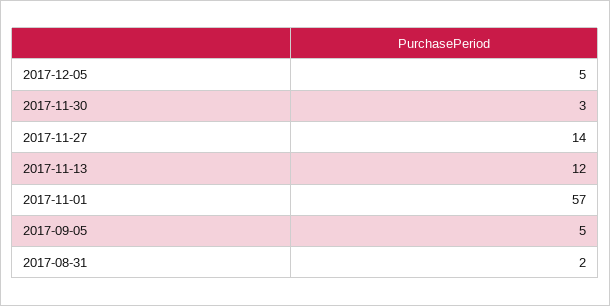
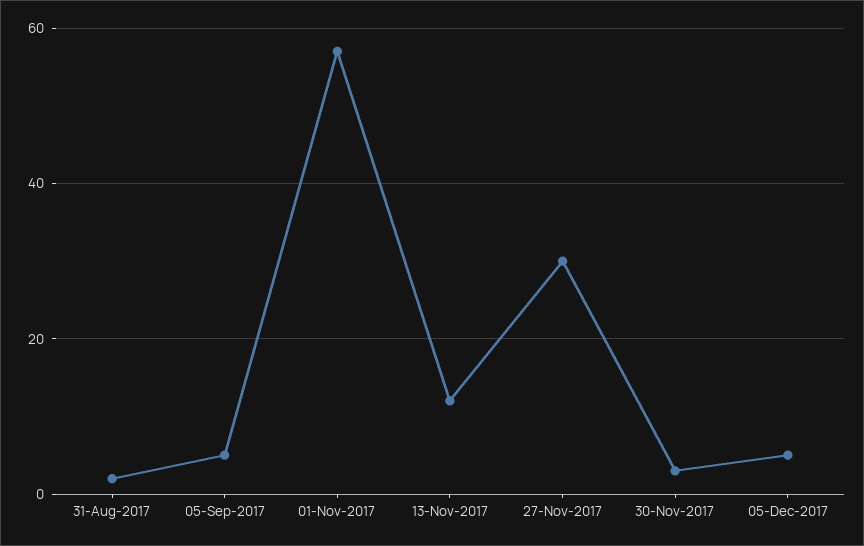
  {
    "2017-12-05": 5,
    "2017-11-30": 3,
-   "2017-11-27": 14,
+   "2017-11-27": 30,
    "2017-11-13": 12,
    "2017-11-01": 57,
    "2017-09-05": 5,
    "2017-08-31": 2
  }

